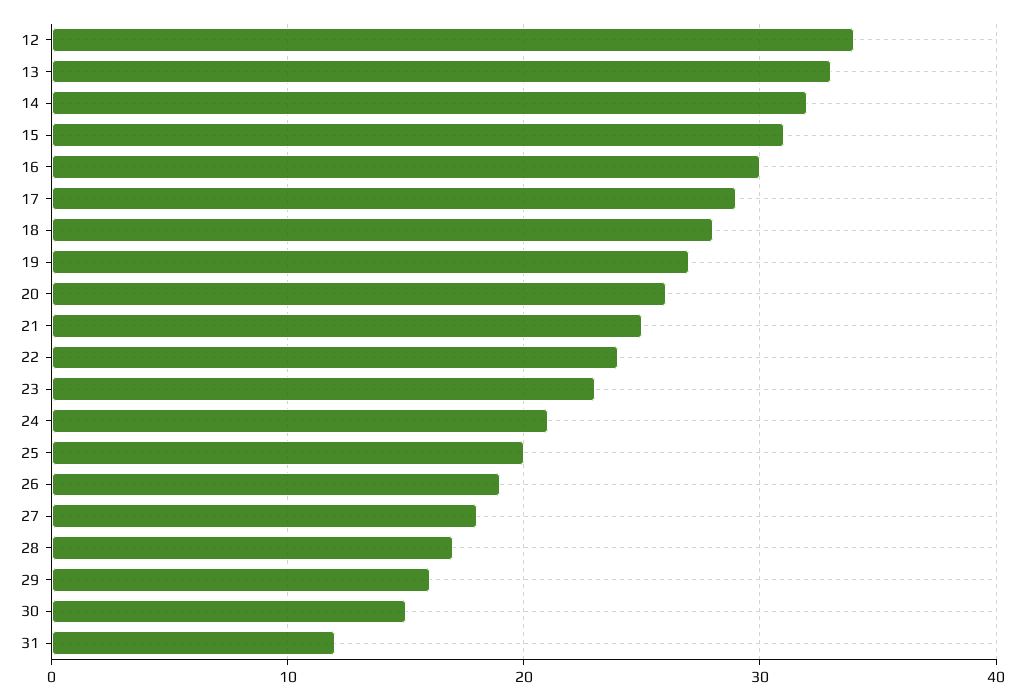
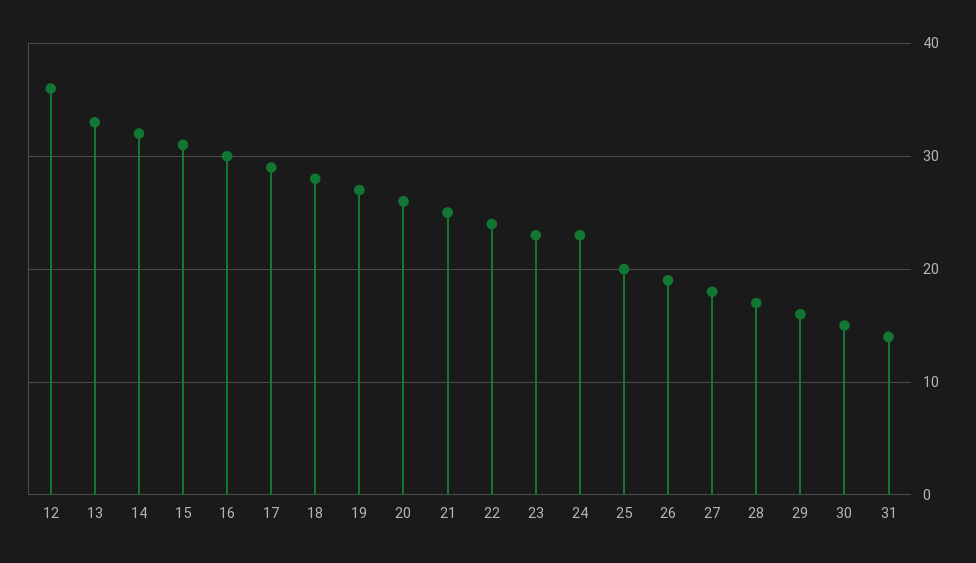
  {
-   "12": 34,
+   "12": 36,
    "13": 33,
    "14": 32,
    "15": 31,
    "16": 30,
    "17": 29,
    "18": 28,
    "19": 27,
    "20": 26,
    "21": 25,
    "22": 24,
    "23": 23,
-   "24": 21,
+   "24": 23,
    "25": 20,
    "26": 19,
    "27": 18,
    "28": 17,
    "29": 16,
    "30": 15,
-   "31": 12
+   "31": 14
  }

